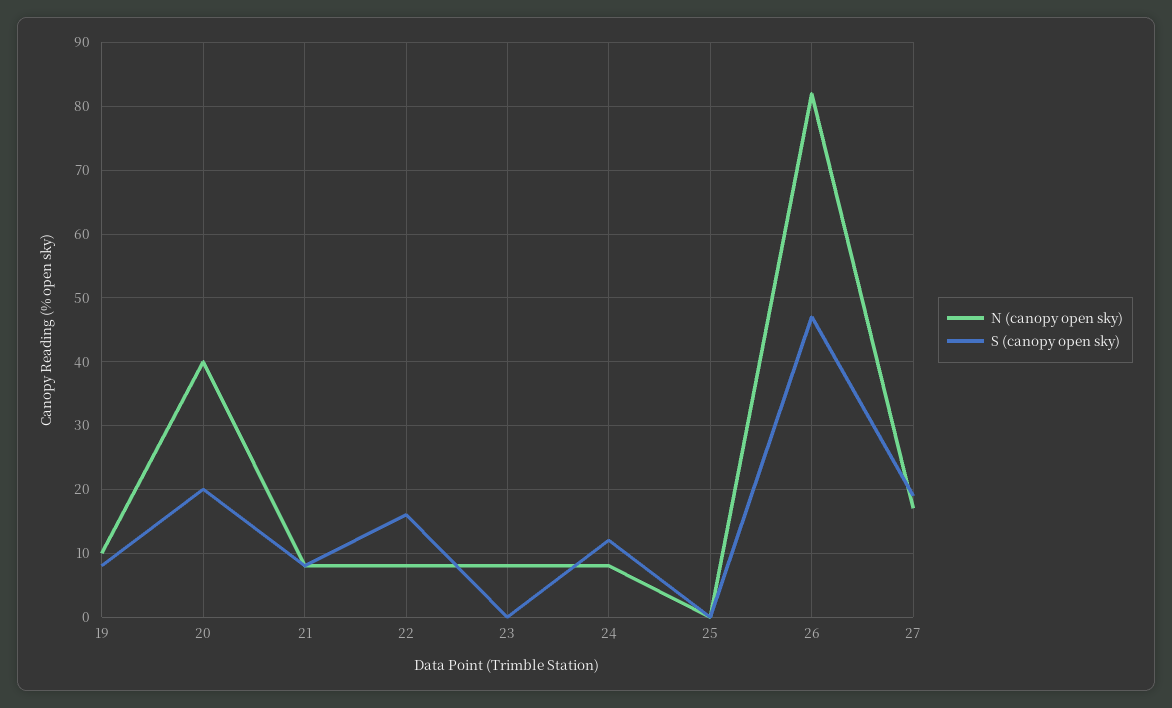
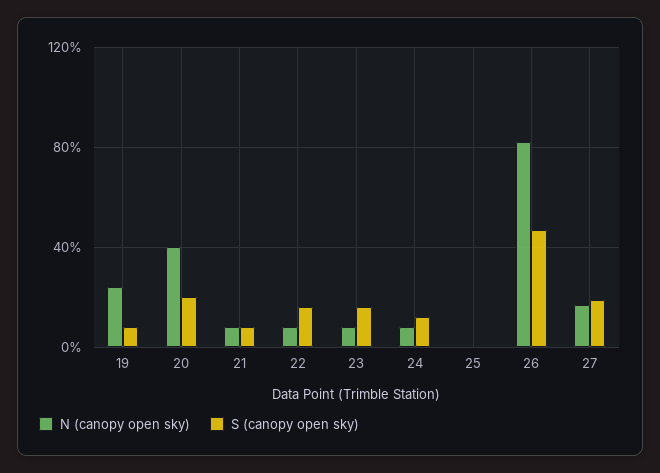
  {
    "N (canopy open sky)": {
-     "19": 10,
+     "19": 25,
      "20": 40,
      "21": 8,
      "22": 8,
      "23": 8,
      "24": 8,
      "25": 0,
      "26": 82,
      "27": 17
    },
    "S (canopy open sky)": {
      "19": 8,
      "20": 20,
      "21": 8,
      "22": 16,
-     "23": 0,
+     "23": 15,
      "24": 12,
      "25": 0,
      "26": 47,
      "27": 19
    }
  }

